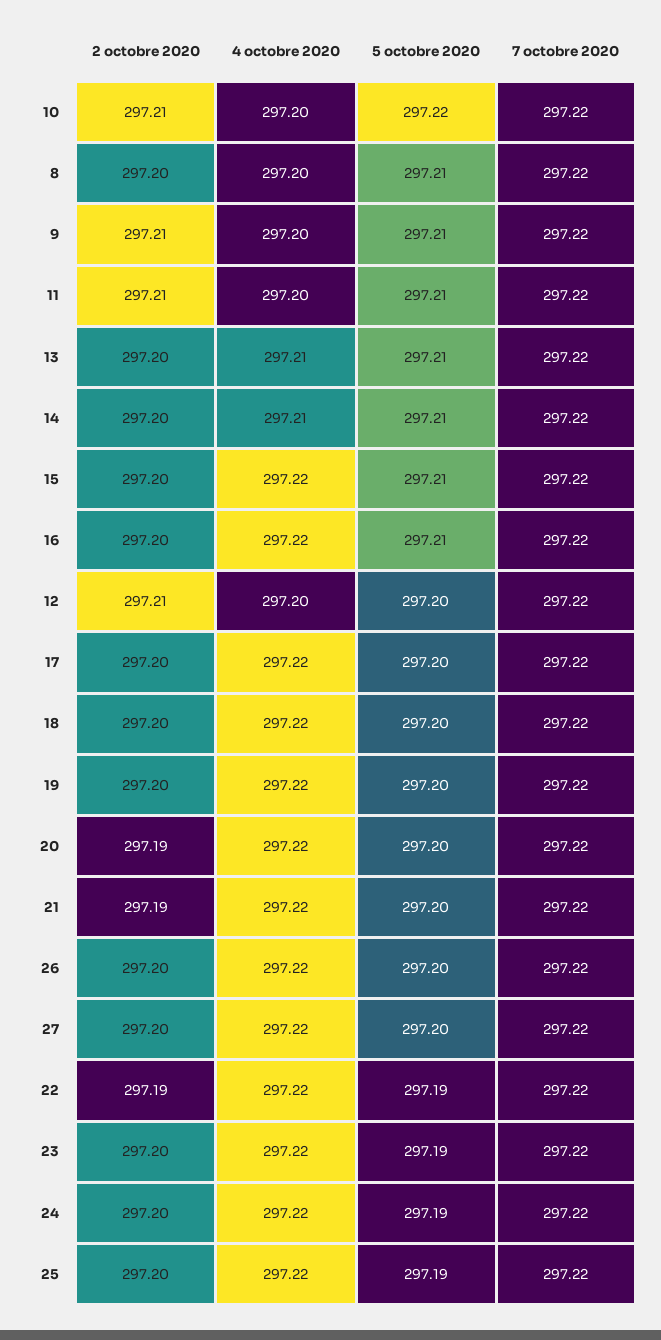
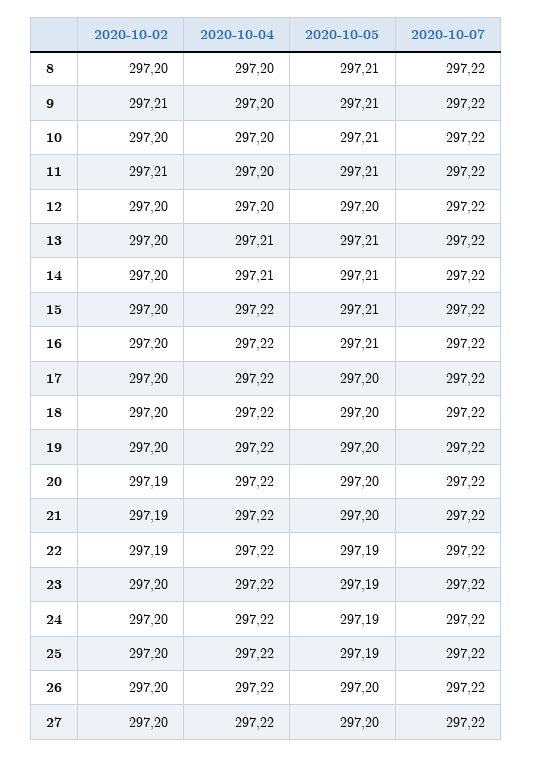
  {
    "2 octobre 2020": {
-     "10": 297.21,
+     "10": 297.2,
      "8": 297.2,
      "9": 297.21,
      "11": 297.21,
      "13": 297.2,
      "14": 297.2,
      "15": 297.2,
      "16": 297.2,
-     "12": 297.21,
+     "12": 297.2,
      "17": 297.2,
      "18": 297.2,
      "19": 297.2,
      "20": 297.19,
      "21": 297.19,
      "26": 297.2,
      "27": 297.2,
      "22": 297.19,
      "23": 297.2,
      "24": 297.2,
      "25": 297.2
    },
    "4 octobre 2020": {
      "10": 297.2,
      "8": 297.2,
      "9": 297.2,
      "11": 297.2,
      "13": 297.21,
      "14": 297.21,
      "15": 297.22,
      "16": 297.22,
      "12": 297.2,
      "17": 297.22,
      "18": 297.22,
      "19": 297.22,
      "20": 297.22,
      "21": 297.22,
      "26": 297.22,
      "27": 297.22,
      "22": 297.22,
      "23": 297.22,
      "24": 297.22,
      "25": 297.22
    },
    "5 octobre 2020": {
-     "10": 297.22,
+     "10": 297.21,
      "8": 297.21,
      "9": 297.21,
      "11": 297.21,
      "13": 297.21,
      "14": 297.21,
      "15": 297.21,
      "16": 297.21,
      "12": 297.2,
      "17": 297.2,
      "18": 297.2,
      "19": 297.2,
      "20": 297.2,
      "21": 297.2,
      "26": 297.2,
      "27": 297.2,
      "22": 297.19,
      "23": 297.19,
      "24": 297.19,
      "25": 297.19
    },
    "7 octobre 2020": {
      "10": 297.22,
      "8": 297.22,
      "9": 297.22,
      "11": 297.22,
      "13": 297.22,
      "14": 297.22,
      "15": 297.22,
      "16": 297.22,
      "12": 297.22,
      "17": 297.22,
      "18": 297.22,
      "19": 297.22,
      "20": 297.22,
      "21": 297.22,
      "26": 297.22,
      "27": 297.22,
      "22": 297.22,
      "23": 297.22,
      "24": 297.22,
      "25": 297.22
    }
  }

